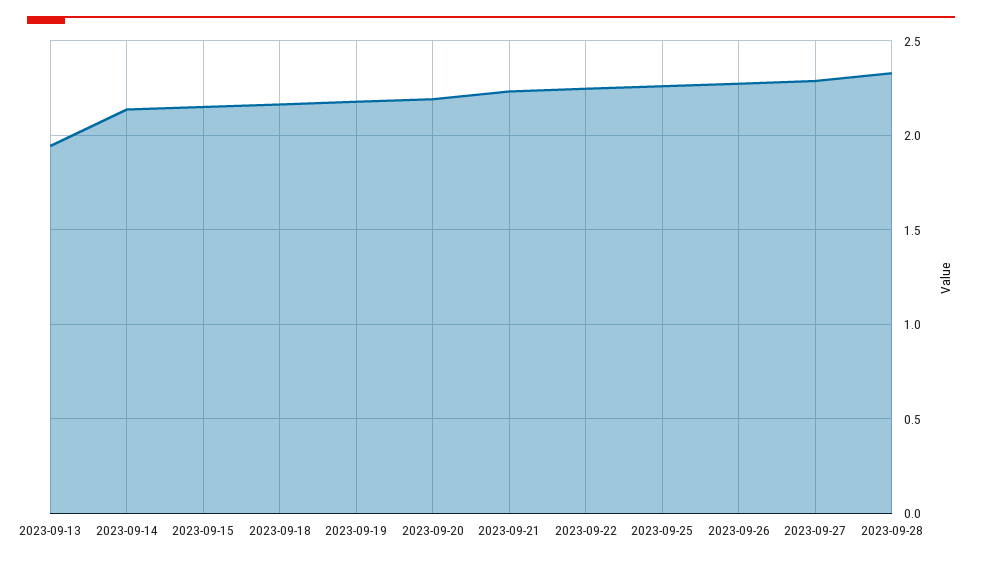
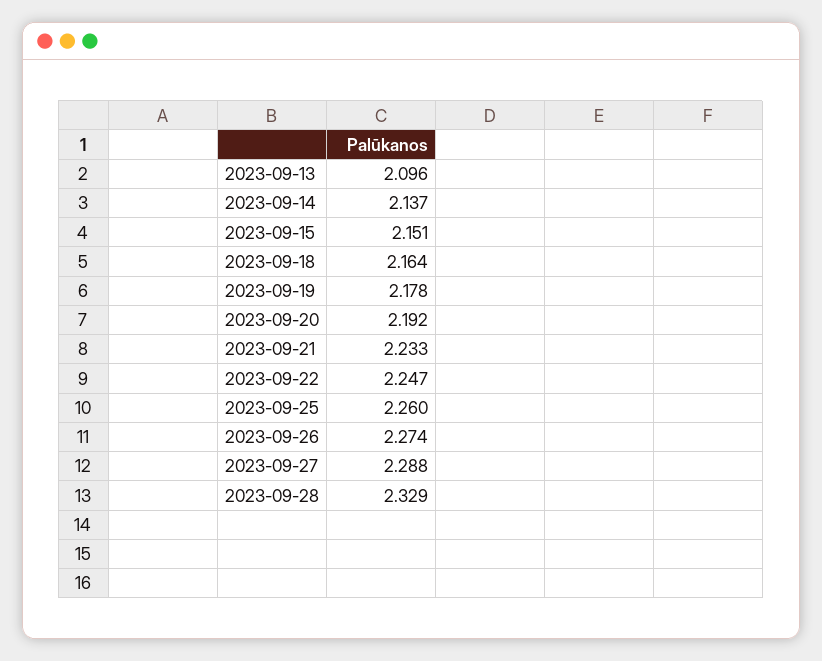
  {
-   "2023-09-13": 1.95,
+   "2023-09-13": 2.096,
    "2023-09-14": 2.137,
    "2023-09-15": 2.151,
    "2023-09-18": 2.164,
    "2023-09-19": 2.178,
    "2023-09-20": 2.192,
    "2023-09-21": 2.233,
    "2023-09-22": 2.247,
    "2023-09-25": 2.26,
    "2023-09-26": 2.274,
    "2023-09-27": 2.288,
    "2023-09-28": 2.329
  }

